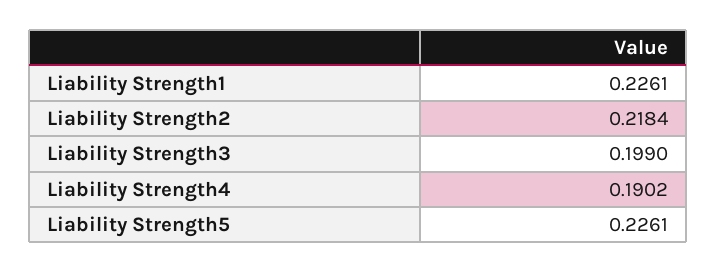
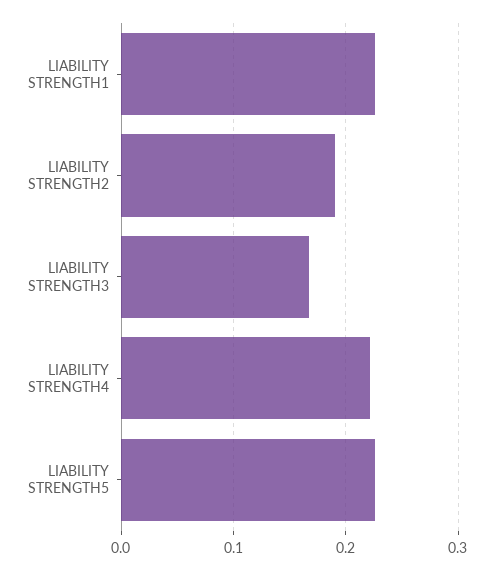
  {
    "Liability Strength1": 0.2261,
-   "Liability Strength2": 0.2184,
+   "Liability Strength2": 0.19,
-   "Liability Strength3": 0.199,
+   "Liability Strength3": 0.17,
-   "Liability Strength4": 0.1902,
+   "Liability Strength4": 0.22,
    "Liability Strength5": 0.2261
  }

